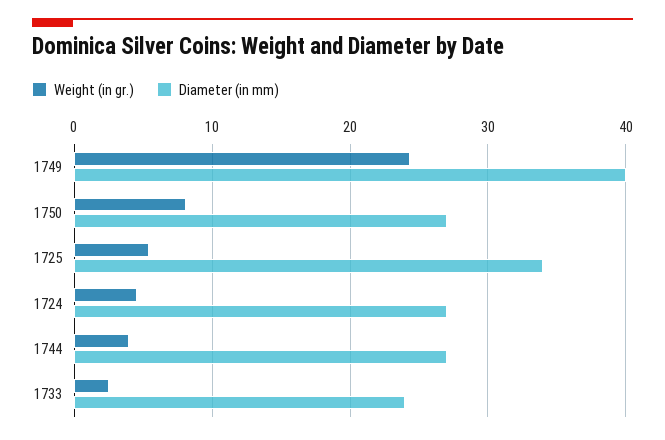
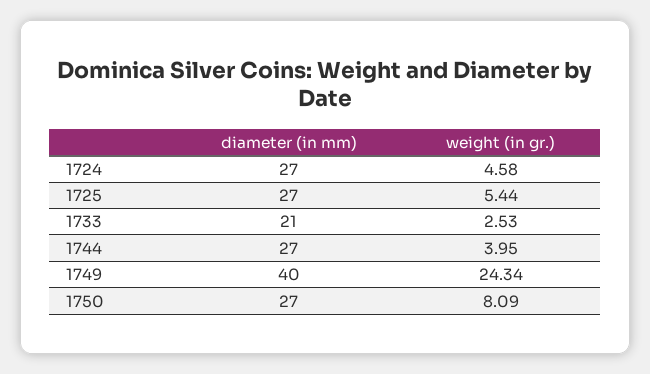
  {
    "Weight (in gr.)": {
      "1749": 24.34,
      "1750": 8.09,
      "1725": 5.44,
      "1724": 4.58,
      "1744": 3.95,
      "1733": 2.53
    },
    "Diameter (in mm)": {
      "1749": 40,
      "1750": 27,
-     "1725": 34,
+     "1725": 27,
      "1724": 27,
      "1744": 27,
-     "1733": 24
+     "1733": 21
    }
  }

